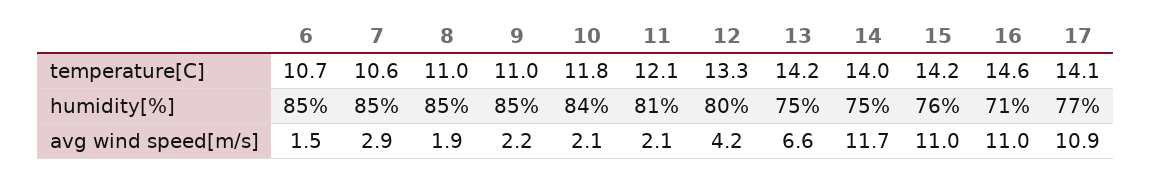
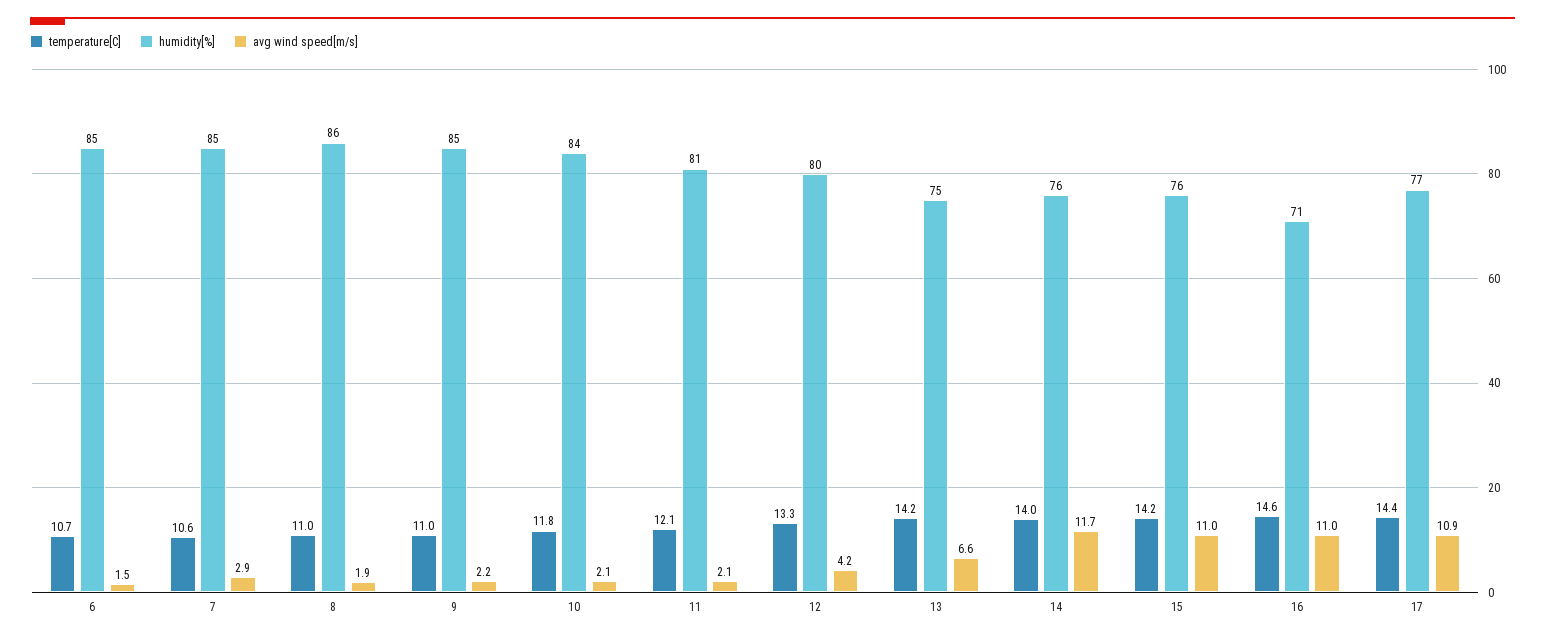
  {
    "temperature[C]": {
      "6": 10.7,
      "7": 10.6,
      "8": 11,
      "9": 11,
      "10": 11.8,
      "11": 12.1,
      "12": 13.3,
      "13": 14.2,
      "14": 14,
      "15": 14.2,
      "16": 14.6,
-     "17": 14.1
+     "17": 14.4
    },
    "humidity[%]": {
      "6": 85,
      "7": 85,
-     "8": 85,
+     "8": 86,
      "9": 85,
      "10": 84,
      "11": 81,
      "12": 80,
      "13": 75,
-     "14": 75,
+     "14": 76,
      "15": 76,
      "16": 71,
      "17": 77
    },
    "avg wind speed[m/s]": {
      "6": 1.5,
      "7": 2.9,
      "8": 1.9,
      "9": 2.2,
      "10": 2.1,
      "11": 2.1,
      "12": 4.2,
      "13": 6.6,
      "14": 11.7,
      "15": 11,
      "16": 11,
      "17": 10.9
    }
  }

